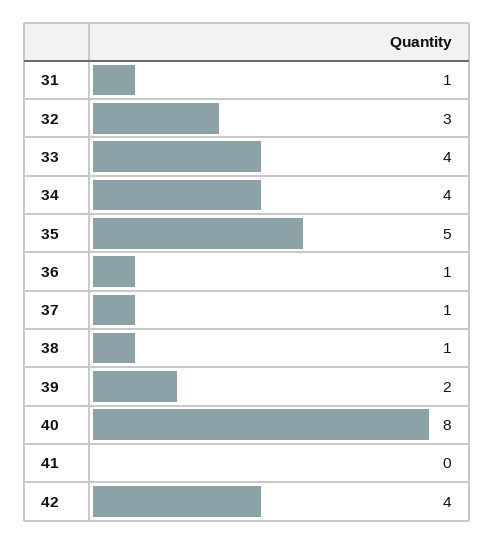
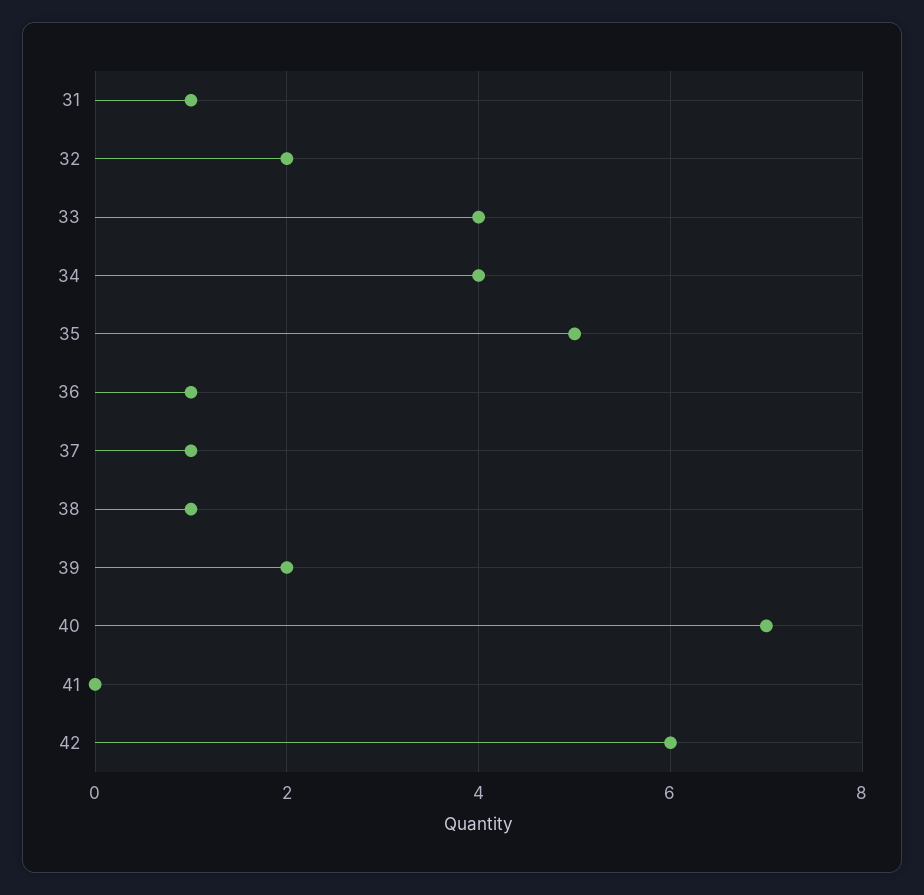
  {
    "31": 1,
-   "32": 3,
+   "32": 2,
    "33": 4,
    "34": 4,
    "35": 5,
    "36": 1,
    "37": 1,
    "38": 1,
    "39": 2,
-   "40": 8,
+   "40": 7,
    "41": 0,
-   "42": 4
+   "42": 6
  }

